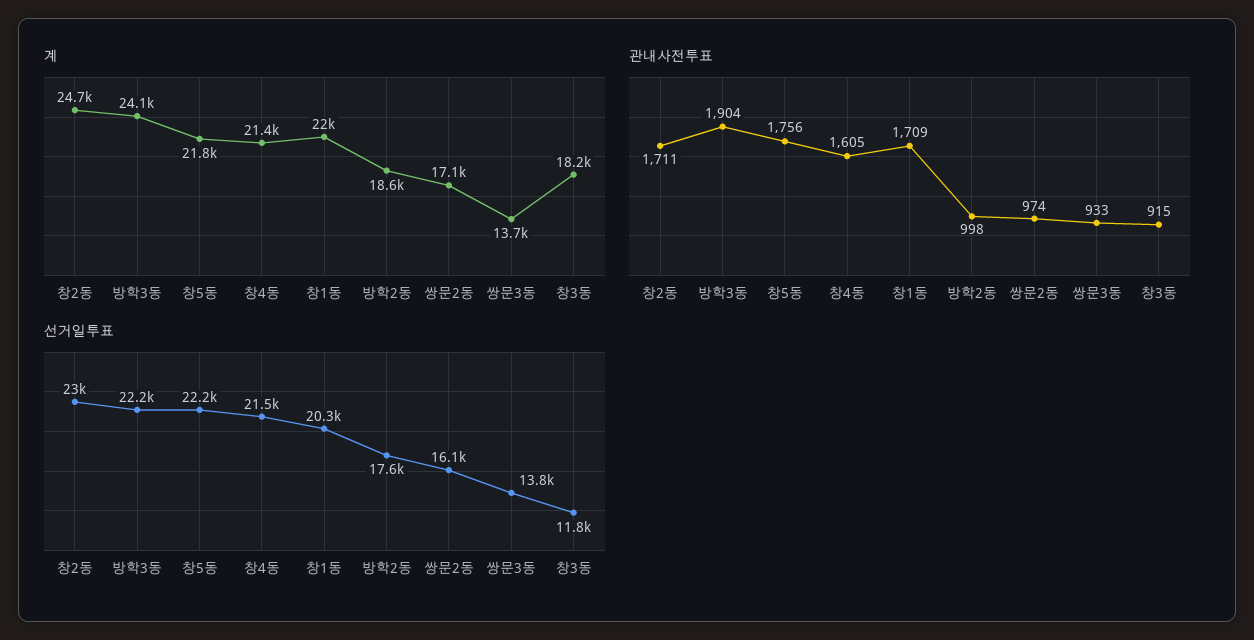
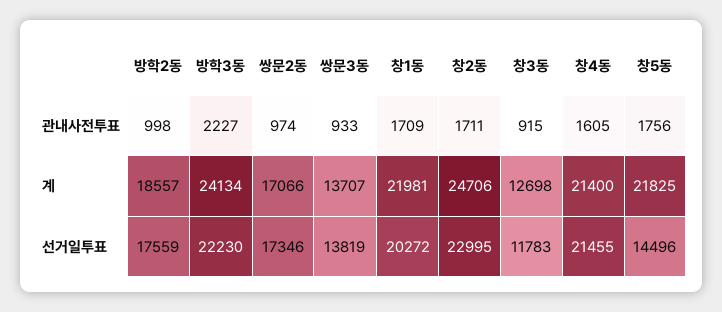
  {
    "계": {
      "창2동": 24706,
      "방학3동": 24134,
      "창5동": 21825,
      "창4동": 21400,
      "창1동": 21981,
      "방학2동": 18557,
      "쌍문2동": 17066,
      "쌍문3동": 13707,
-     "창3동": 18200
+     "창3동": 12698
    },
    "관내사전투표": {
      "창2동": 1711,
-     "방학3동": 1904,
+     "방학3동": 2227,
      "창5동": 1756,
      "창4동": 1605,
      "창1동": 1709,
      "방학2동": 998,
      "쌍문2동": 974,
      "쌍문3동": 933,
      "창3동": 915
    },
    "선거일투표": {
      "창2동": 22995,
      "방학3동": 22230,
-     "창5동": 22200,
+     "창5동": 14496,
      "창4동": 21455,
      "창1동": 20272,
      "방학2동": 17559,
-     "쌍문2동": 16100,
+     "쌍문2동": 17346,
      "쌍문3동": 13819,
      "창3동": 11783
    }
  }

